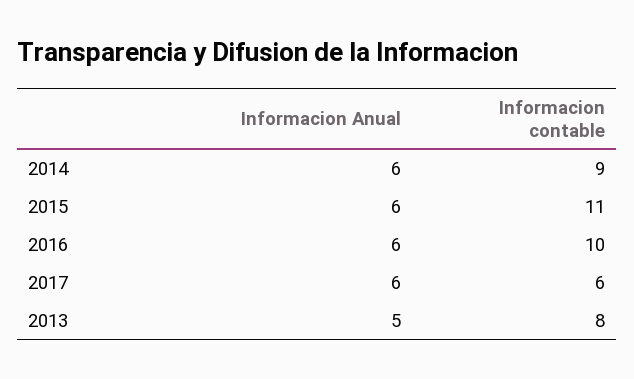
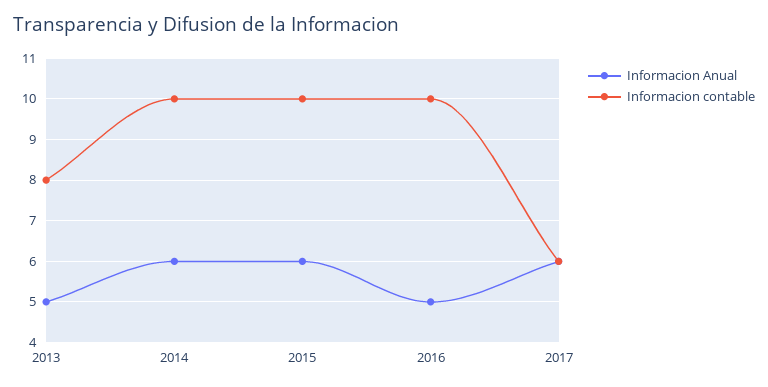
  {
    "Informacion Anual": {
      "2014": 6,
      "2015": 6,
-     "2016": 6,
+     "2016": 5,
      "2017": 6,
      "2013": 5
    },
    "Informacion contable": {
-     "2014": 9,
+     "2014": 10,
-     "2015": 11,
+     "2015": 10,
      "2016": 10,
      "2017": 6,
      "2013": 8
    }
  }

